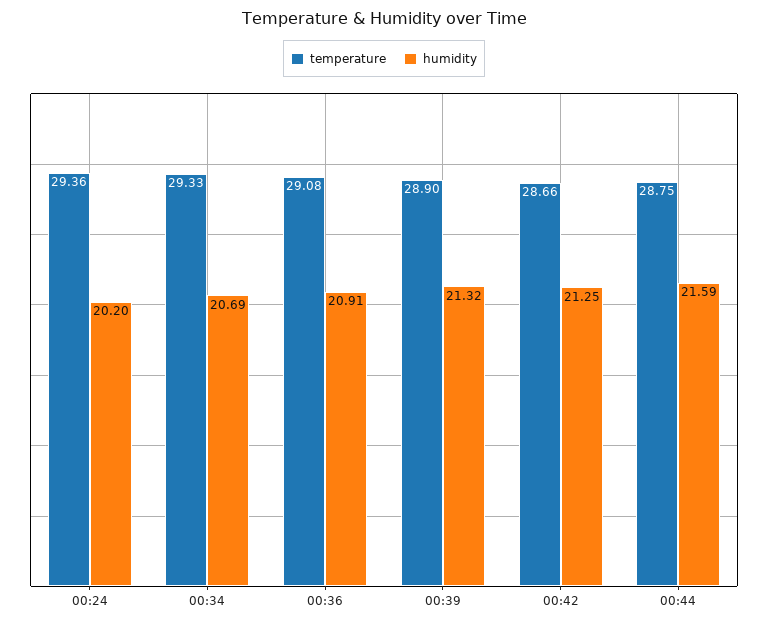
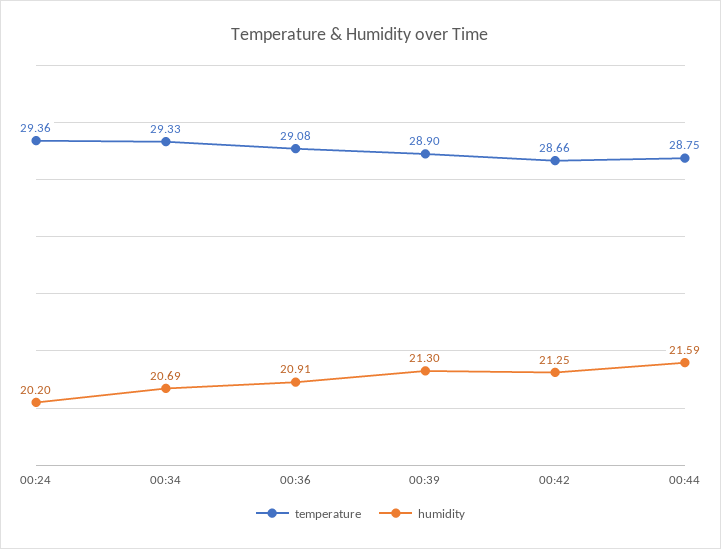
  {
    "temperature": {
      "00:24": 29.36,
      "00:34": 29.33,
      "00:36": 29.08,
      "00:39": 28.9,
      "00:42": 28.66,
      "00:44": 28.75
    },
    "humidity": {
      "00:24": 20.2,
      "00:34": 20.69,
      "00:36": 20.91,
-     "00:39": 21.32,
+     "00:39": 21.3,
      "00:42": 21.25,
      "00:44": 21.59
    }
  }

